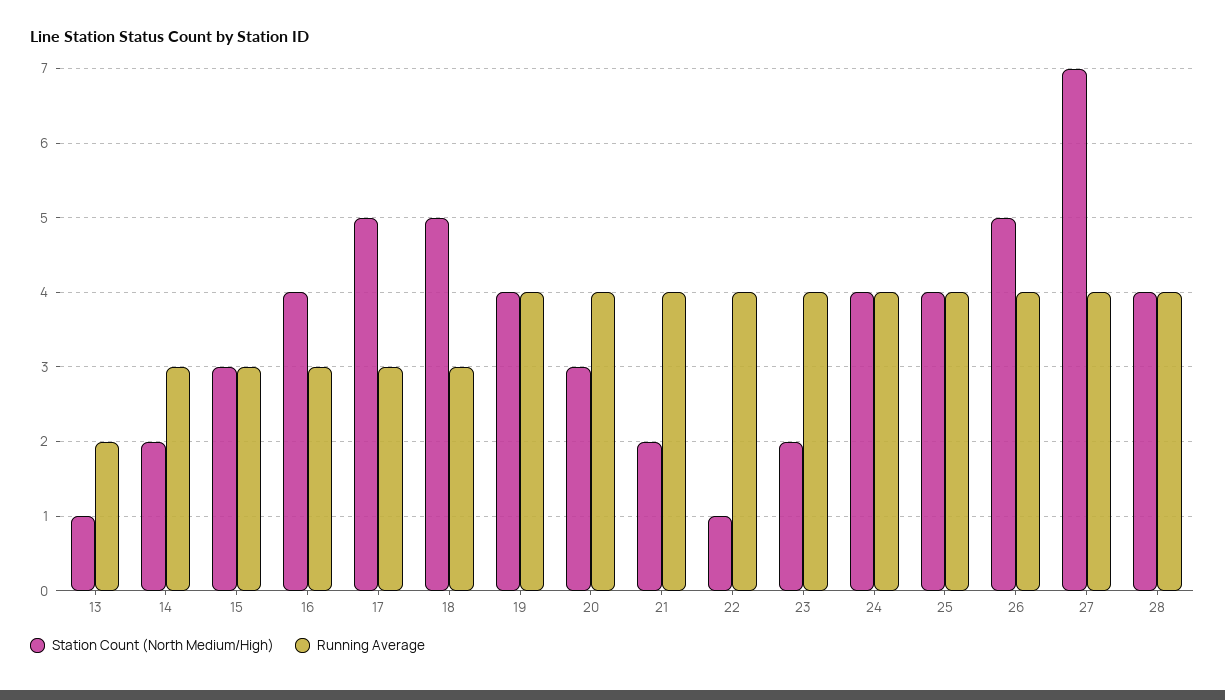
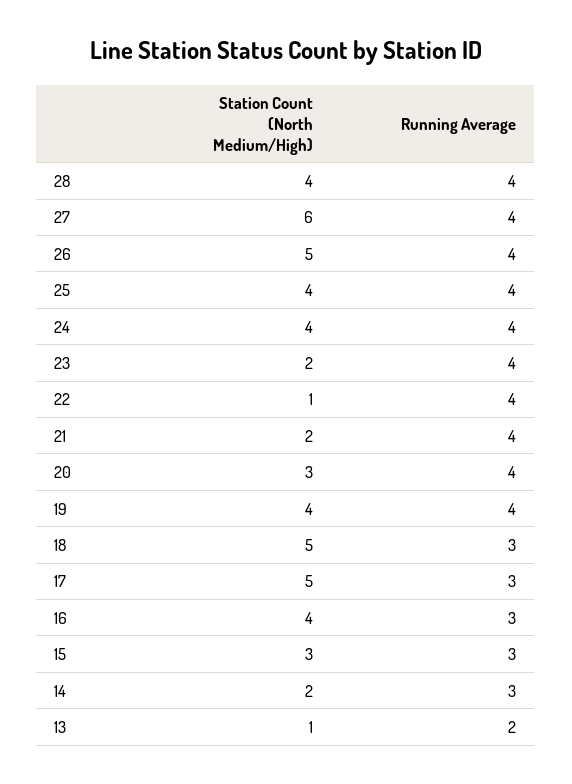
  {
    "Station Count (North Medium/High)": {
      "13": 1,
      "14": 2,
      "15": 3,
      "16": 4,
      "17": 5,
      "18": 5,
      "19": 4,
      "20": 3,
      "21": 2,
      "22": 1,
      "23": 2,
      "24": 4,
      "25": 4,
      "26": 5,
-     "27": 7,
+     "27": 6,
      "28": 4
    },
    "Running Average": {
      "13": 2,
      "14": 3,
      "15": 3,
      "16": 3,
      "17": 3,
      "18": 3,
      "19": 4,
      "20": 4,
      "21": 4,
      "22": 4,
      "23": 4,
      "24": 4,
      "25": 4,
      "26": 4,
      "27": 4,
      "28": 4
    }
  }

